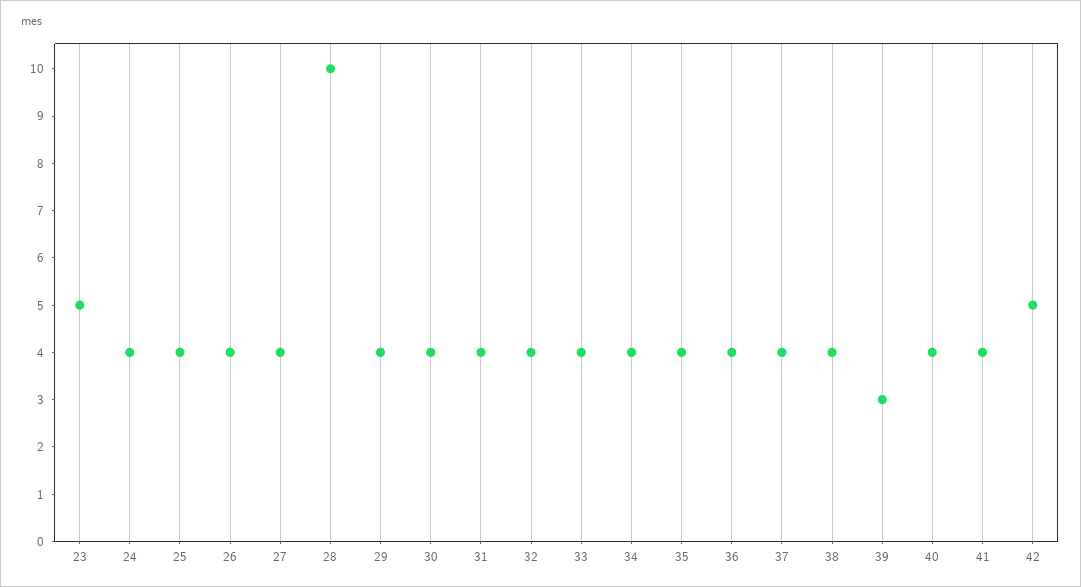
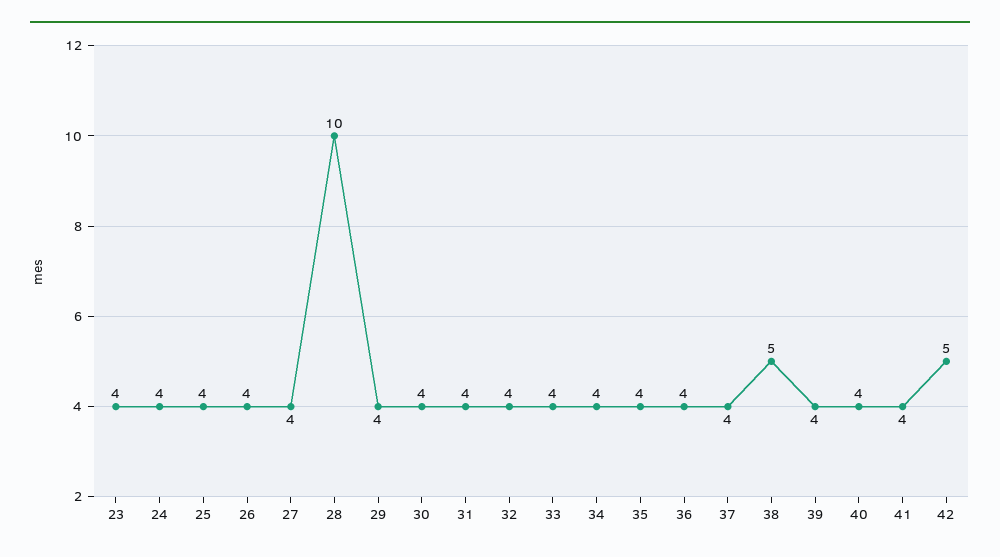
  {
-   "23": 5,
+   "23": 4,
    "24": 4,
    "25": 4,
    "26": 4,
    "27": 4,
    "28": 10,
    "29": 4,
    "30": 4,
    "31": 4,
    "32": 4,
    "33": 4,
    "34": 4,
    "35": 4,
    "36": 4,
    "37": 4,
-   "38": 4,
+   "38": 5,
-   "39": 3,
+   "39": 4,
    "40": 4,
    "41": 4,
    "42": 5
  }

